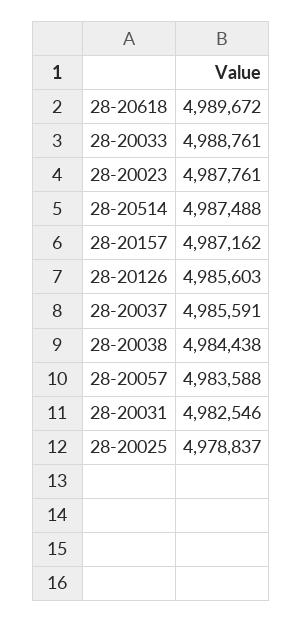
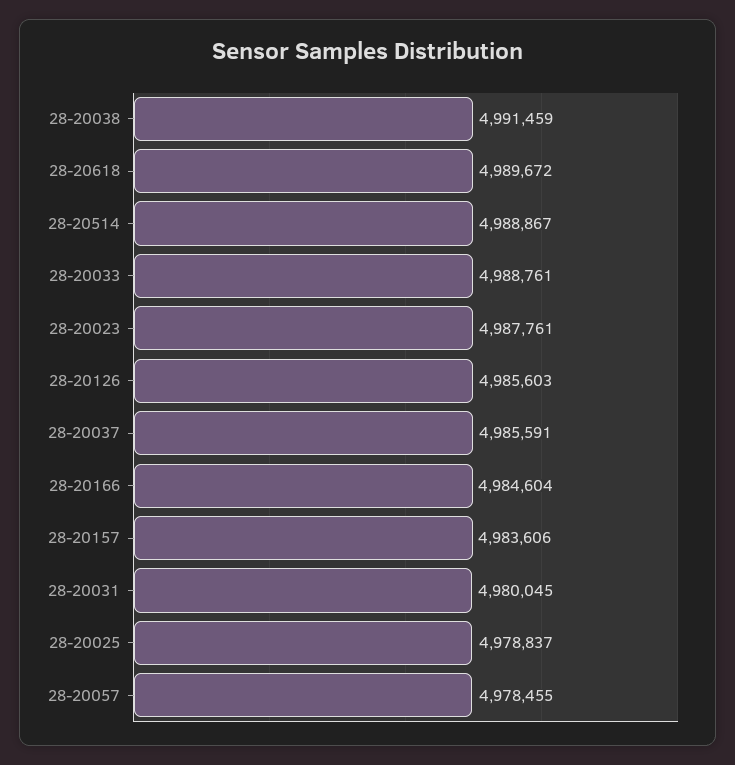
  {
    "28-20618": 4989672,
    "28-20033": 4988761,
    "28-20023": 4987761,
-   "28-20514": 4987488,
+   "28-20514": 4988867,
-   "28-20157": 4987162,
+   "28-20157": 4983606,
    "28-20126": 4985603,
    "28-20037": 4985591,
-   "28-20038": 4984438,
+   "28-20038": 4991459,
-   "28-20057": 4983588,
+   "28-20057": 4978455,
-   "28-20031": 4982546,
+   "28-20031": 4980045,
-   "28-20025": 4978837
+   "28-20025": 4978837,
+   "28-20166": 4984604
  }

